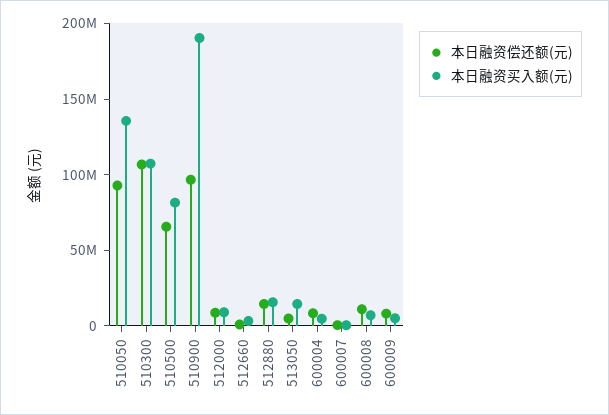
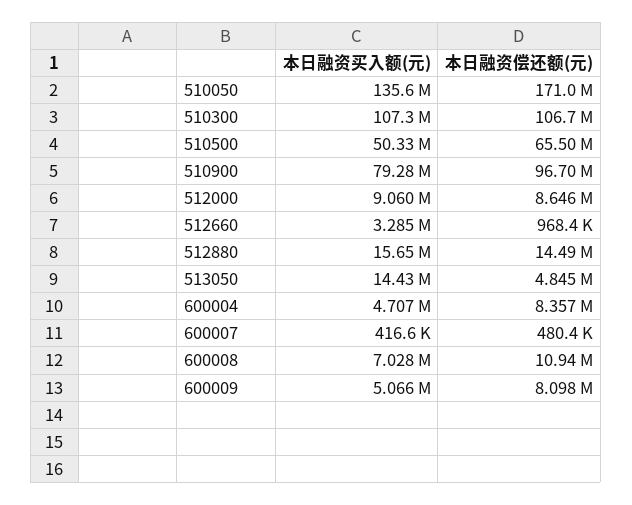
  {
    "本日融资偿还额(元)": {
-     "510050": 90000000,
+     "510050": 171000000,
      "510300": 106700000,
      "510500": 65500000,
      "510900": 96700000,
      "512000": 8646000,
      "512660": 968400,
      "512880": 14490000,
      "513050": 4845000,
      "600004": 8357000,
      "600007": 480400,
      "600008": 10940000,
      "600009": 8098000
    },
    "本日融资买入额(元)": {
      "510050": 135600000,
      "510300": 107300000,
-     "510500": 80000000,
+     "510500": 50330000,
-     "510900": 190000000,
+     "510900": 79280000,
      "512000": 9060000,
      "512660": 3285000,
      "512880": 15650000,
      "513050": 14430000,
      "600004": 4707000,
      "600007": 416600,
      "600008": 7028000,
      "600009": 5066000
    }
  }

